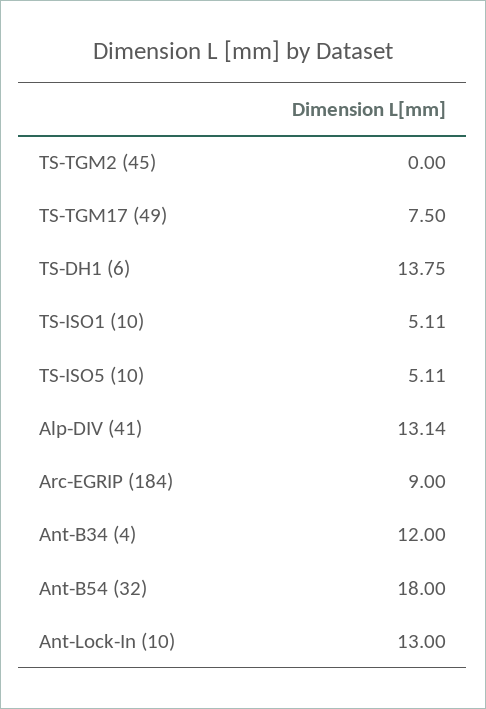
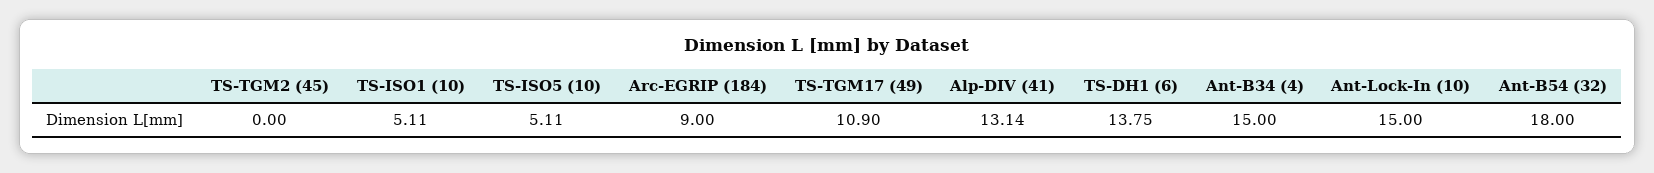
  {
    "TS-TGM2 (45)": 0,
-   "TS-TGM17 (49)": 7.5,
+   "TS-TGM17 (49)": 10.9,
    "TS-DH1 (6)": 13.75,
    "TS-ISO1 (10)": 5.11,
    "TS-ISO5 (10)": 5.11,
    "Alp-DIV (41)": 13.14,
    "Arc-EGRIP (184)": 9,
-   "Ant-B34 (4)": 12,
+   "Ant-B34 (4)": 15,
    "Ant-B54 (32)": 18,
-   "Ant-Lock-In (10)": 13
+   "Ant-Lock-In (10)": 15
  }

